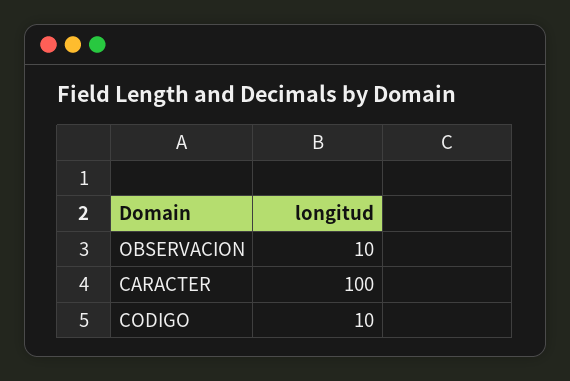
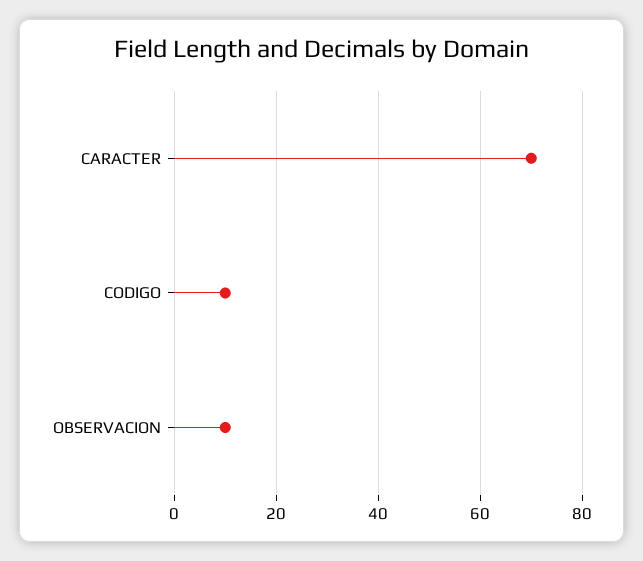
  {
    "OBSERVACION": 10,
-   "CARACTER": 100,
+   "CARACTER": 70,
    "CODIGO": 10
  }

